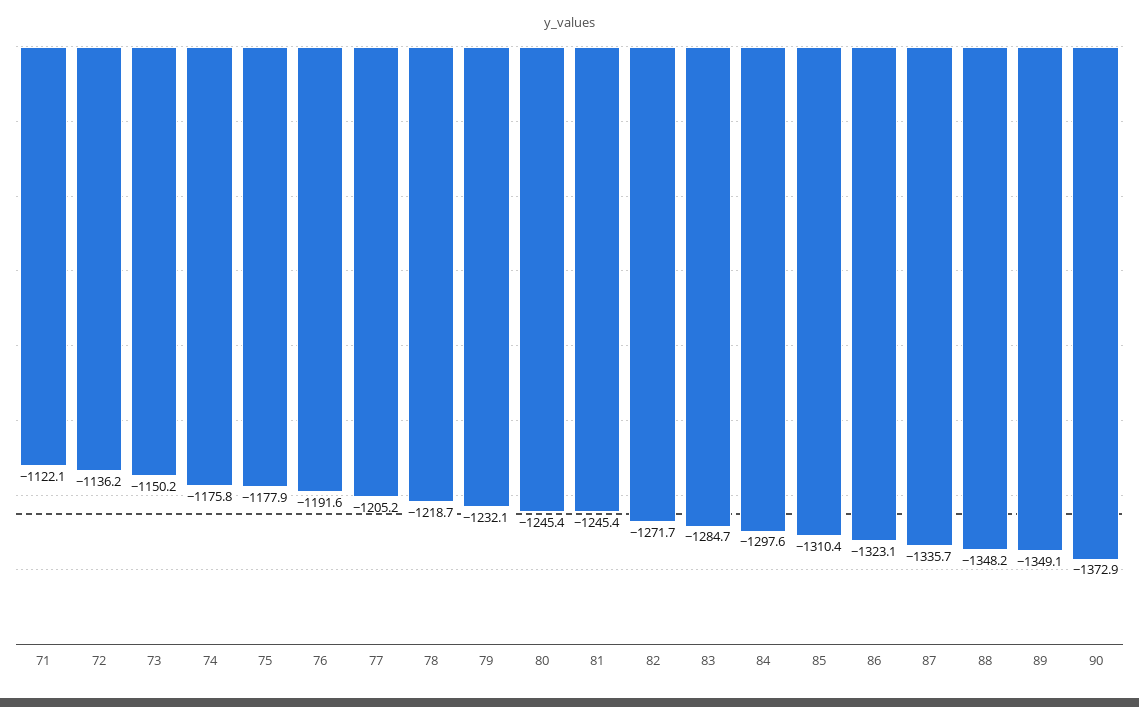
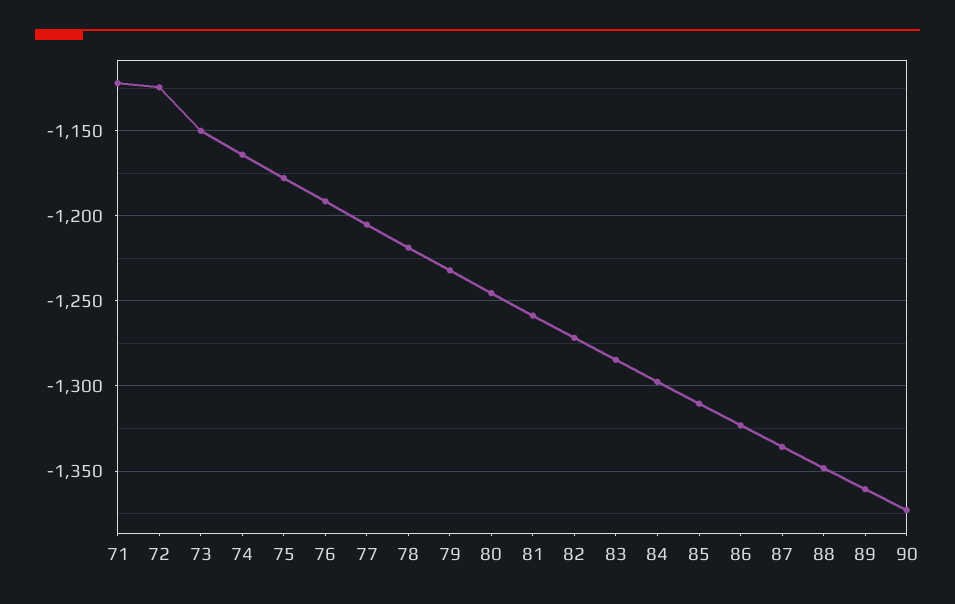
  {
    "71": -1122.1,
-   "72": -1136.2,
+   "72": -1125,
    "73": -1150.2,
-   "74": -1175.8,
+   "74": -1165,
    "75": -1177.9,
    "76": -1191.6,
    "77": -1205.2,
    "78": -1218.7,
    "79": -1232.1,
    "80": -1245.4,
-   "81": -1245.4,
+   "81": -1260,
    "82": -1271.7,
    "83": -1284.7,
    "84": -1297.6,
    "85": -1310.4,
    "86": -1323.1,
    "87": -1335.7,
    "88": -1348.2,
-   "89": -1349.1,
+   "89": -1360,
    "90": -1372.9
  }

